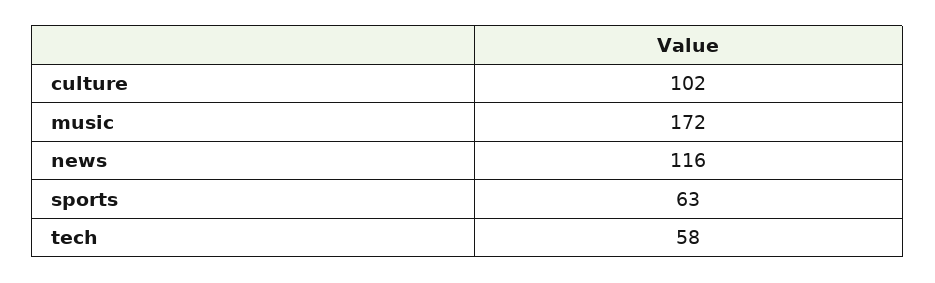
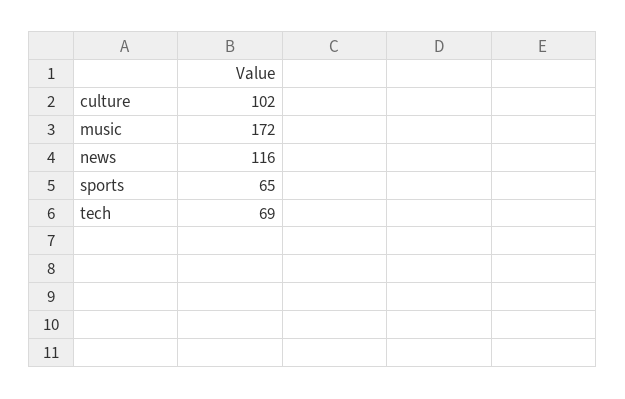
  {
    "culture": 102,
    "music": 172,
    "news": 116,
-   "sports": 63,
+   "sports": 65,
-   "tech": 58
+   "tech": 69
  }

